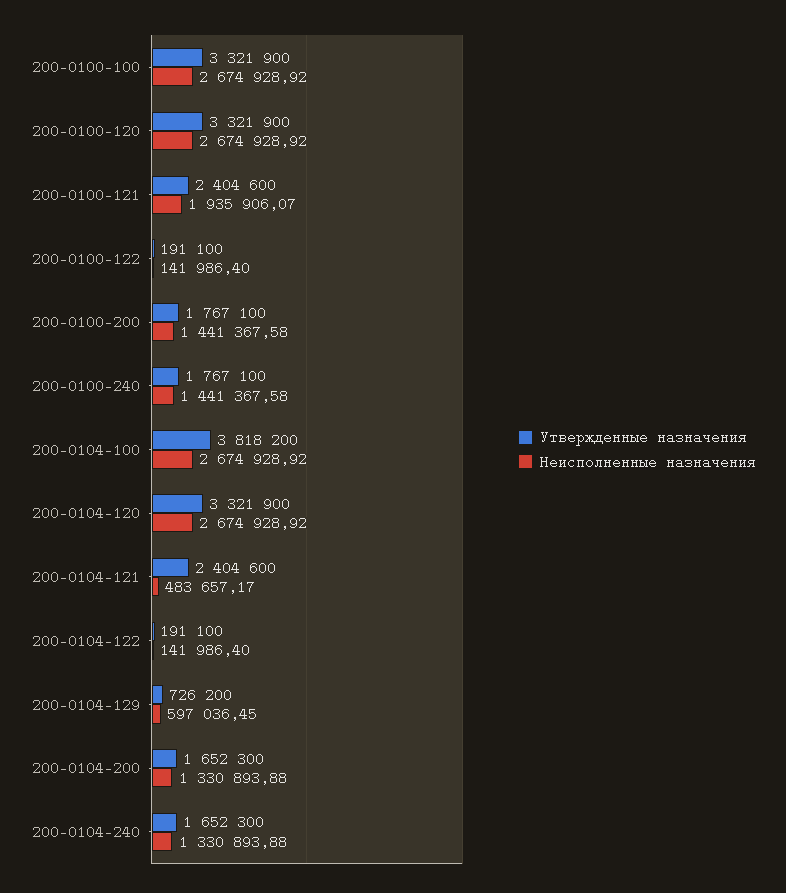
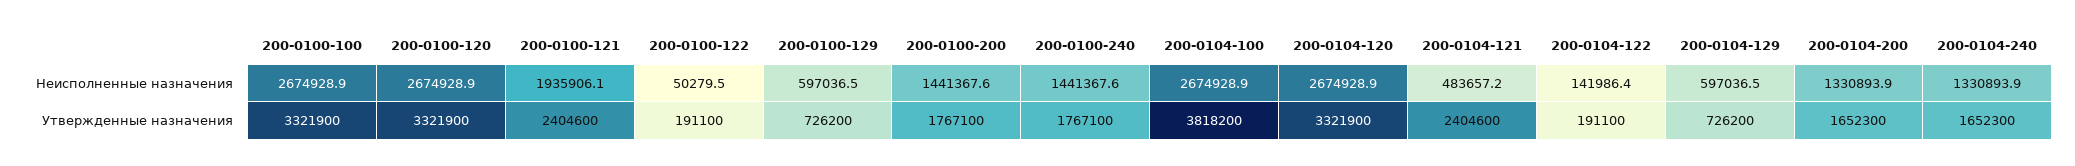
  {
    "Утвержденные назначения": {
      "200-0100-100": 3321900,
      "200-0100-120": 3321900,
      "200-0100-121": 2404600,
      "200-0100-122": 191100,
      "200-0100-200": 1767100,
      "200-0100-240": 1767100,
      "200-0104-100": 3818200,
      "200-0104-120": 3321900,
      "200-0104-121": 2404600,
      "200-0104-122": 191100,
      "200-0104-129": 726200,
      "200-0104-200": 1652300,
-     "200-0104-240": 1652300
+     "200-0104-240": 1652300,
+     "200-0100-129": 726200
    },
    "Неисполненные назначения": {
      "200-0100-100": 2674928.92,
      "200-0100-120": 2674928.92,
      "200-0100-121": 1935906.07,
-     "200-0100-122": 141986.4,
+     "200-0100-122": 50279.5,
      "200-0100-200": 1441367.58,
      "200-0100-240": 1441367.58,
      "200-0104-100": 2674928.92,
      "200-0104-120": 2674928.92,
      "200-0104-121": 483657.17,
      "200-0104-122": 141986.4,
      "200-0104-129": 597036.45,
      "200-0104-200": 1330893.88,
-     "200-0104-240": 1330893.88
+     "200-0104-240": 1330893.88,
+     "200-0100-129": 597036.5
    }
  }

